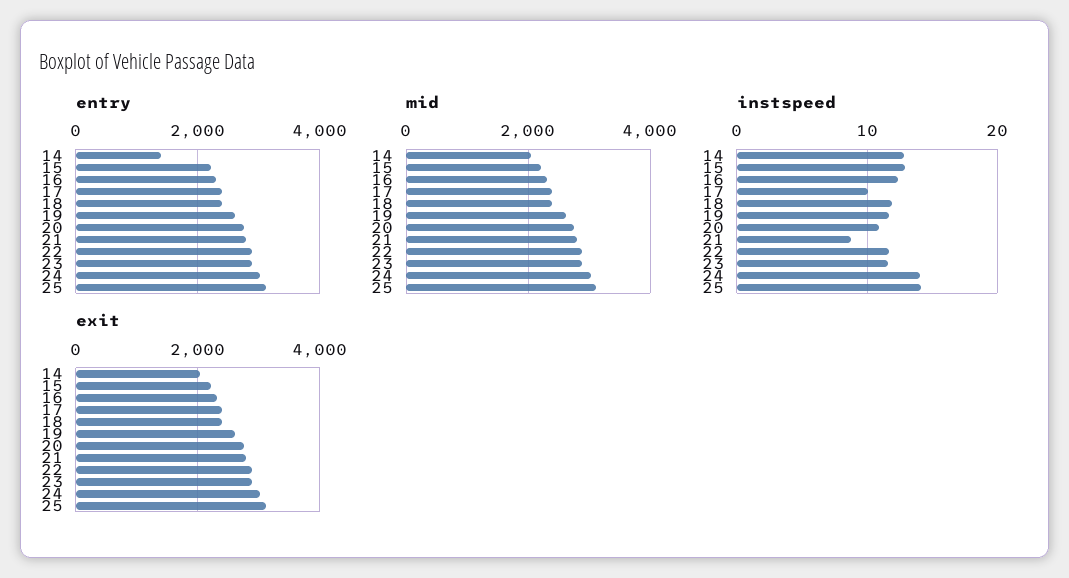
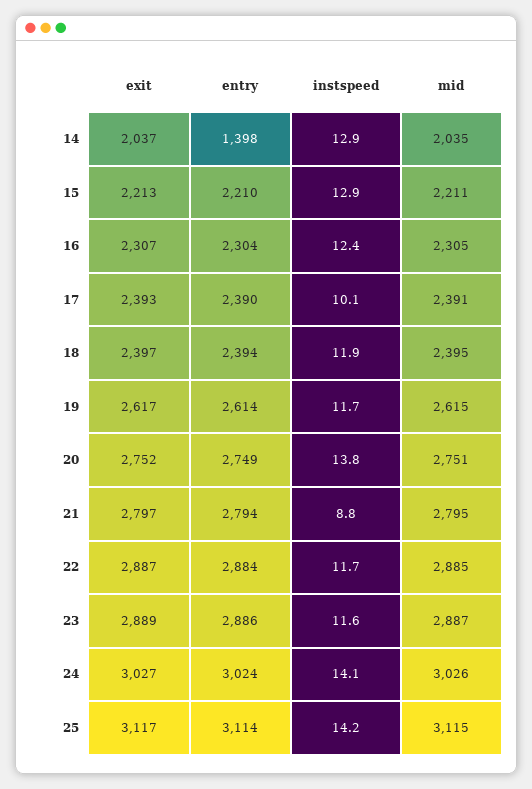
  {
    "entry": {
      "14": 1398,
      "15": 2210,
      "16": 2304,
      "17": 2390,
      "18": 2394,
      "19": 2614,
      "20": 2749,
      "21": 2794,
      "22": 2884,
      "23": 2886,
      "24": 3024,
      "25": 3114
    },
    "mid": {
      "14": 2035,
      "15": 2211,
      "16": 2305,
      "17": 2391,
      "18": 2395,
      "19": 2615,
      "20": 2751,
      "21": 2795,
      "22": 2885,
      "23": 2887,
      "24": 3026,
      "25": 3115
    },
    "instspeed": {
      "14": 12.9,
      "15": 12.9,
      "16": 12.4,
      "17": 10.1,
      "18": 11.9,
      "19": 11.7,
-     "20": 11,
+     "20": 13.8,
      "21": 8.8,
      "22": 11.7,
      "23": 11.6,
      "24": 14.1,
      "25": 14.2
    },
    "exit": {
      "14": 2037,
      "15": 2213,
      "16": 2307,
      "17": 2393,
      "18": 2397,
      "19": 2617,
      "20": 2752,
      "21": 2797,
      "22": 2887,
      "23": 2889,
      "24": 3027,
      "25": 3117
    }
  }

